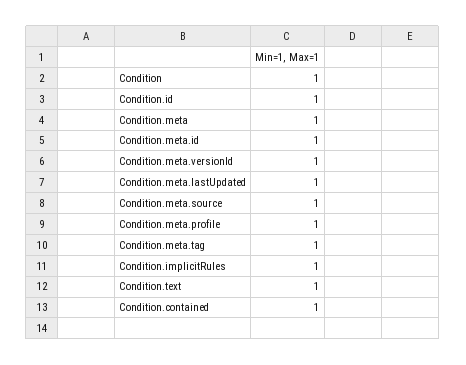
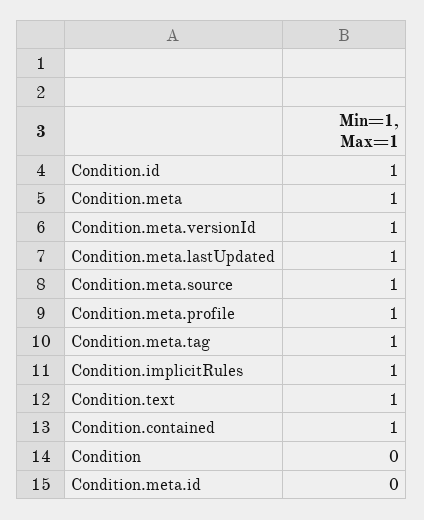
  {
-   "Condition": 1,
+   "Condition": 0,
    "Condition.id": 1,
    "Condition.meta": 1,
-   "Condition.meta.id": 1,
+   "Condition.meta.id": 0,
    "Condition.meta.versionId": 1,
    "Condition.meta.lastUpdated": 1,
    "Condition.meta.source": 1,
    "Condition.meta.profile": 1,
    "Condition.meta.tag": 1,
    "Condition.implicitRules": 1,
    "Condition.text": 1,
    "Condition.contained": 1
  }

